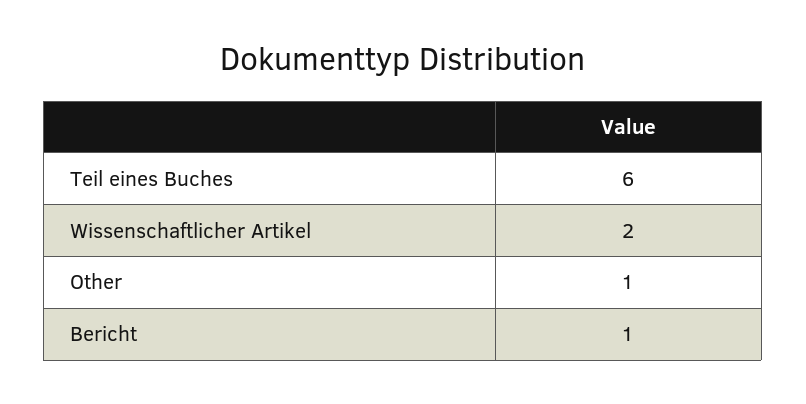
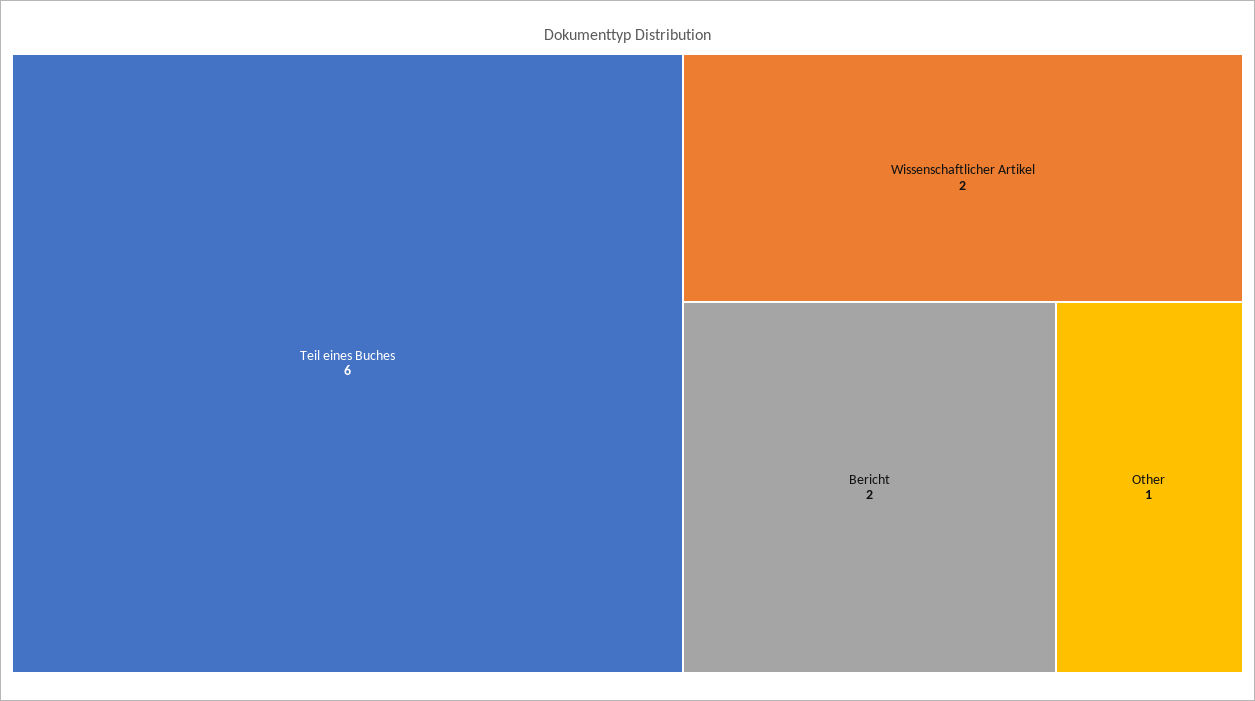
  {
    "Teil eines Buches": 6,
    "Wissenschaftlicher Artikel": 2,
    "Other": 1,
-   "Bericht": 1
+   "Bericht": 2
  }

